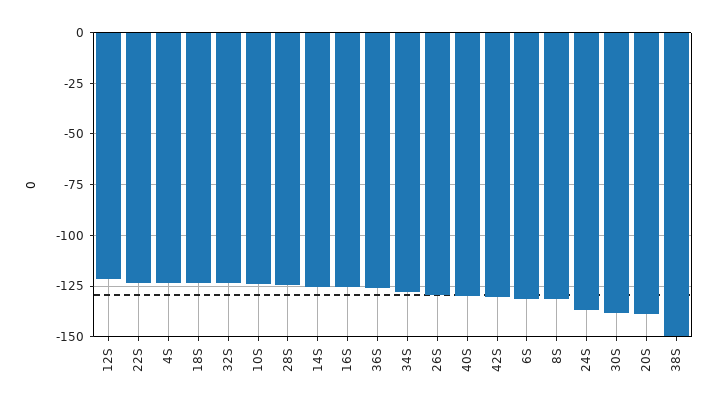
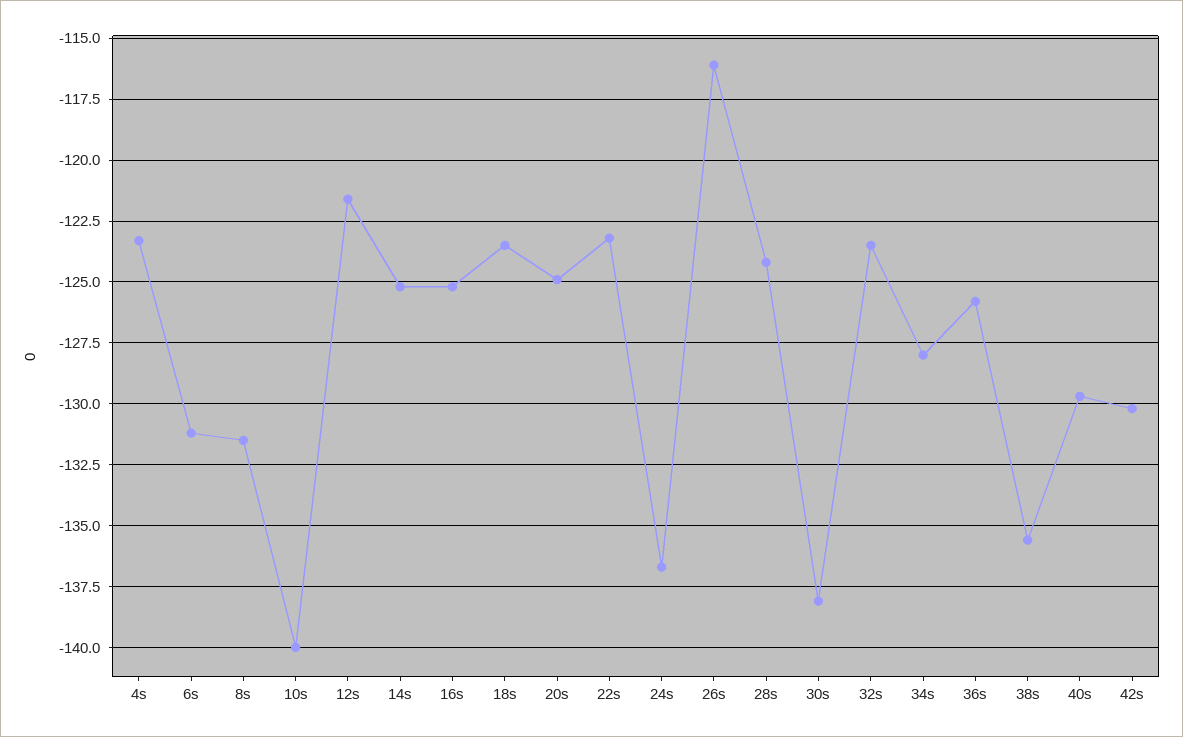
  {
    "12S": -121.5,
    "22S": -123,
    "4S": -123.5,
    "18S": -123.5,
    "32S": -123.5,
-   "10S": -125,
+   "10S": -140,
    "28S": -124,
    "14S": -125,
    "16S": -125,
    "36S": -126,
    "34S": -128,
-   "26S": -130,
+   "26S": -116,
    "40S": -129.5,
    "42S": -130,
    "6S": -131,
    "8S": -131.5,
    "24S": -136.5,
    "30S": -138,
-   "20S": -140,
+   "20S": -125,
-   "38S": -150
+   "38S": -135.5
  }

